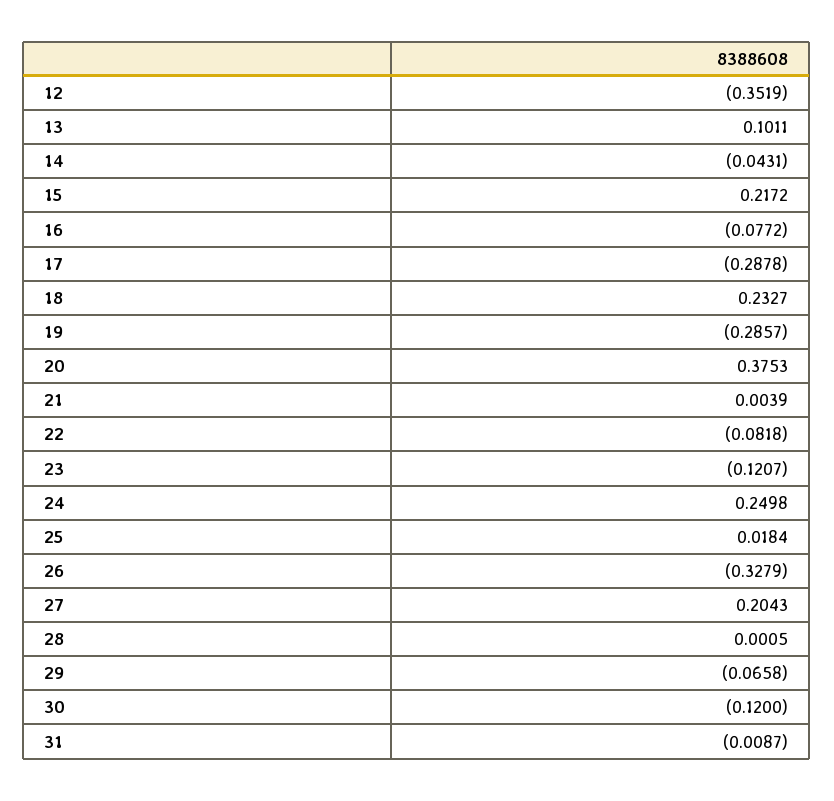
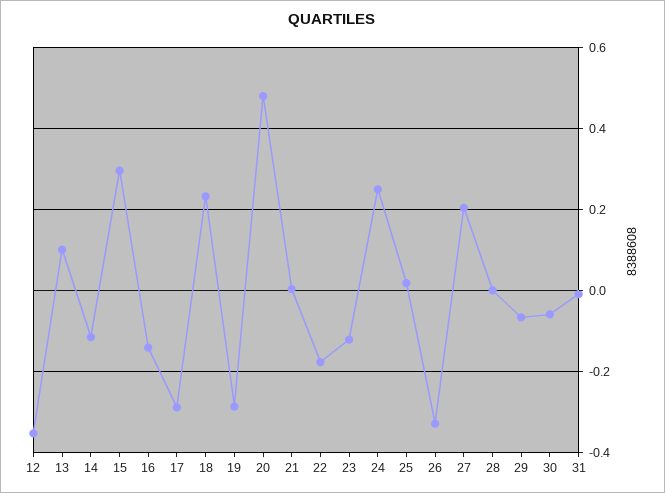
  {
    "12": -0.3519,
    "13": 0.1011,
-   "14": -0.0431,
+   "14": -0.12,
-   "15": 0.2172,
+   "15": 0.3,
-   "16": -0.0772,
+   "16": -0.14,
    "17": -0.2878,
    "18": 0.2327,
    "19": -0.2857,
-   "20": 0.3753,
+   "20": 0.48,
    "21": 0.0039,
-   "22": -0.0818,
+   "22": -0.18,
    "23": -0.1207,
    "24": 0.2498,
    "25": 0.0184,
    "26": -0.3279,
    "27": 0.2043,
    "28": 0.0005,
    "29": -0.0658,
-   "30": -0.12,
+   "30": -0.06,
    "31": -0.0087
  }

